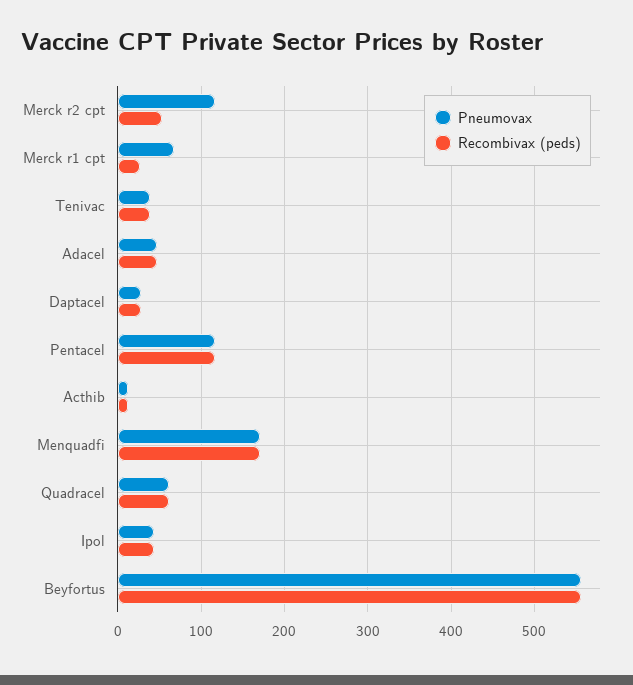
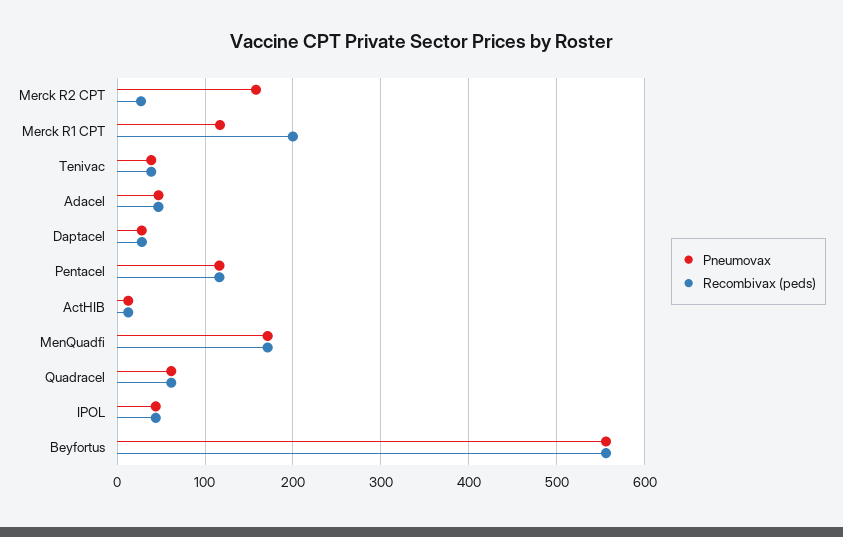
  {
    "Pneumovax": {
-     "Merck r2 cpt": 120,
+     "Merck r2 cpt": 160,
-     "Merck r1 cpt": 70,
+     "Merck r1 cpt": 120,
      "Tenivac": 40,
      "Adacel": 50,
      "Daptacel": 30,
      "Pentacel": 120,
      "Acthib": 10,
      "Menquadfi": 170,
      "Quadracel": 60,
      "Ipol": 40,
      "Beyfortus": 560
    },
    "Recombivax (peds)": {
-     "Merck r2 cpt": 50,
+     "Merck r2 cpt": 30,
-     "Merck r1 cpt": 30,
+     "Merck r1 cpt": 200,
      "Tenivac": 40,
      "Adacel": 50,
      "Daptacel": 30,
      "Pentacel": 120,
      "Acthib": 10,
      "Menquadfi": 170,
      "Quadracel": 60,
      "Ipol": 40,
      "Beyfortus": 560
    }
  }

